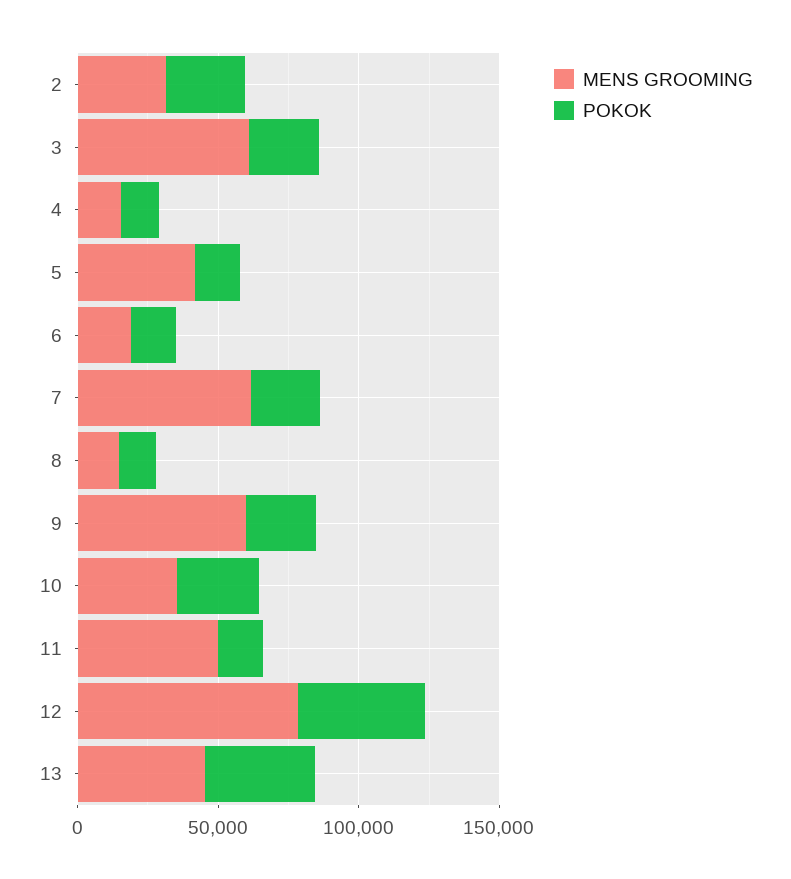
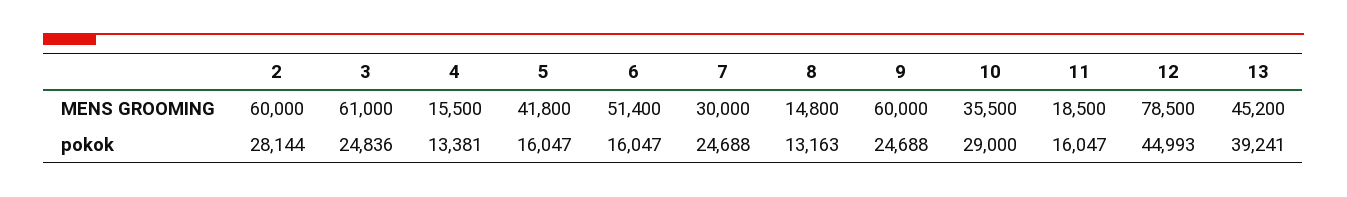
  {
    "MENS GROOMING": {
-     "2": 30000,
+     "2": 60000,
      "3": 61000,
      "4": 15500,
      "5": 41800,
-     "6": 20000,
+     "6": 51400,
-     "7": 60000,
+     "7": 30000,
      "8": 14800,
      "9": 60000,
      "10": 35500,
-     "11": 50000,
+     "11": 18500,
      "12": 78500,
      "13": 45200
    },
    "POKOK": {
      "2": 28144,
      "3": 24836,
      "4": 13381,
      "5": 16047,
      "6": 16047,
      "7": 24688,
      "8": 13163,
      "9": 24688,
      "10": 29000,
      "11": 16047,
      "12": 44993,
      "13": 39241
    }
  }

